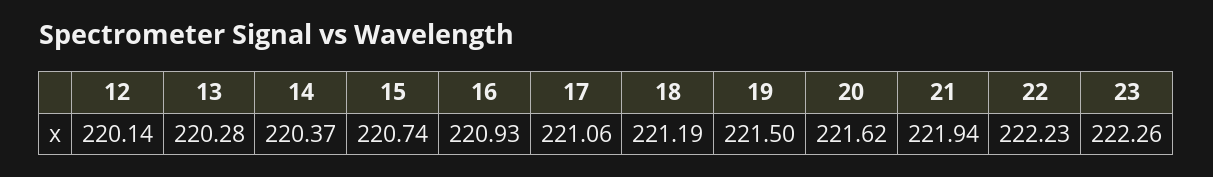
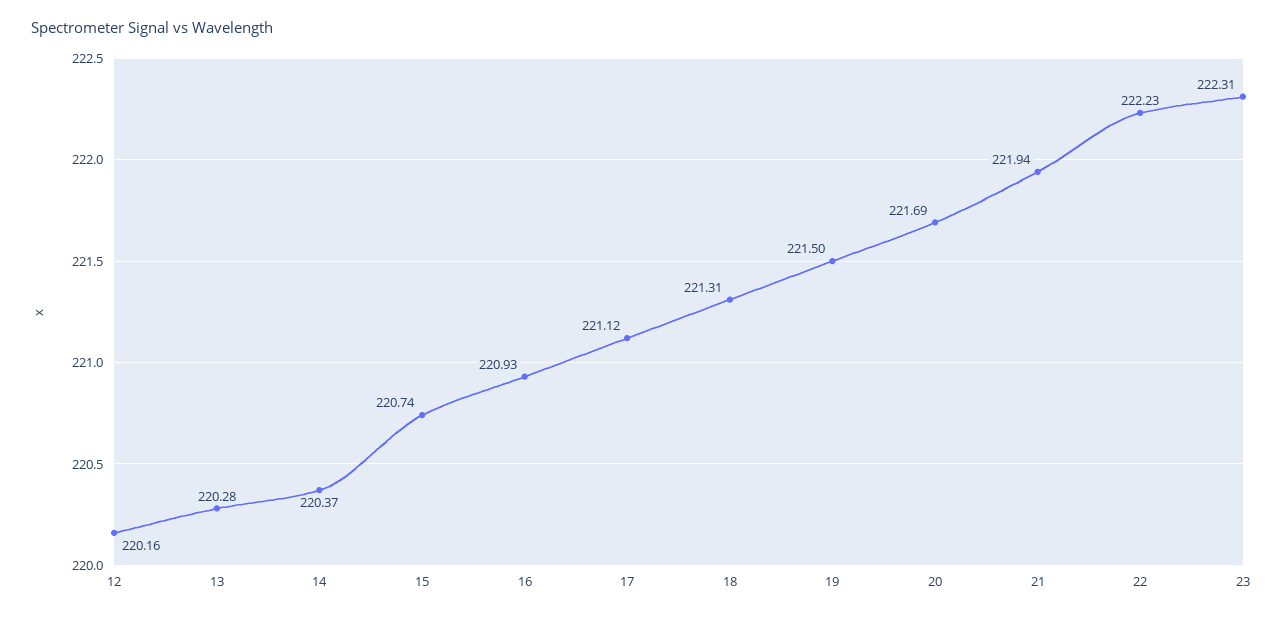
  {
-   "12": 220.14,
+   "12": 220.16,
    "13": 220.28,
    "14": 220.37,
    "15": 220.74,
    "16": 220.93,
-   "17": 221.06,
+   "17": 221.12,
-   "18": 221.19,
+   "18": 221.31,
    "19": 221.5,
-   "20": 221.62,
+   "20": 221.69,
    "21": 221.94,
    "22": 222.23,
-   "23": 222.26
+   "23": 222.31
  }

